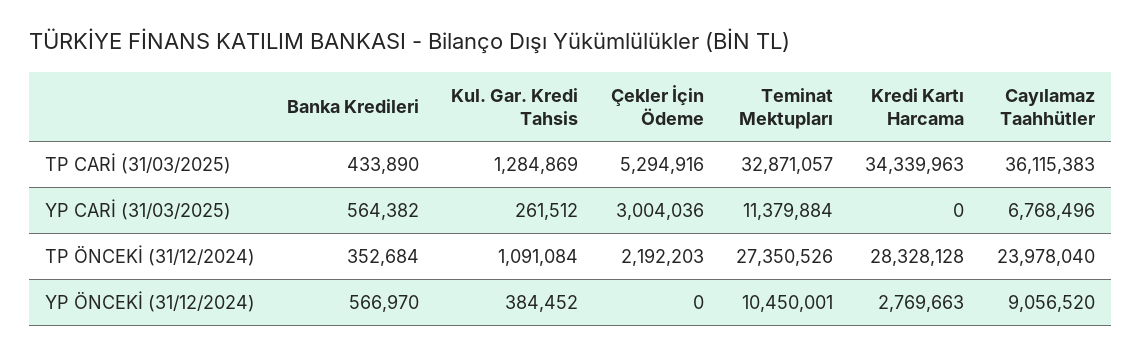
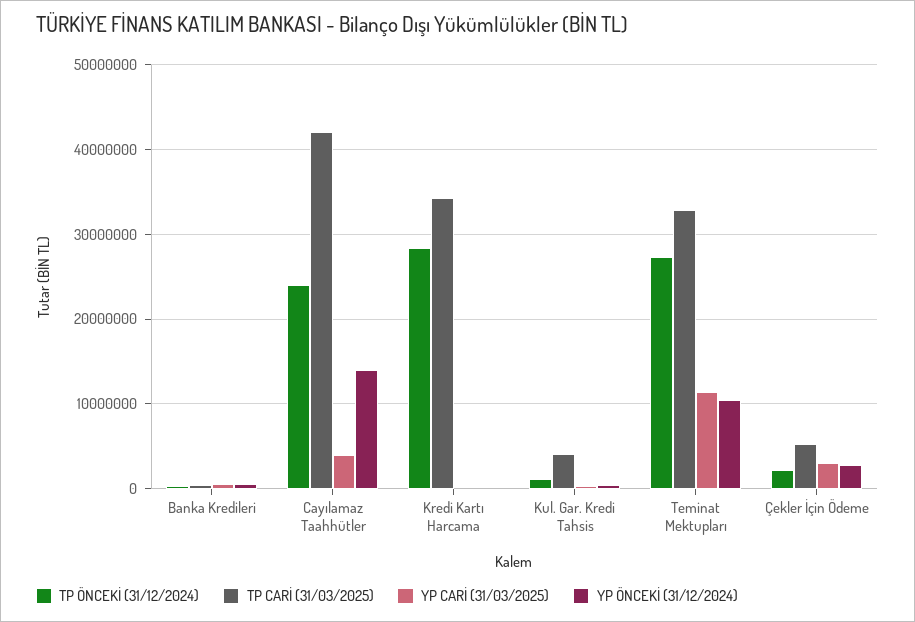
  {
    "TP CARİ (31/03/2025)": {
      "Banka Kredileri": 433890,
-     "Kul. Gar. Kredi Tahsis": 1284869,
+     "Kul. Gar. Kredi Tahsis": 4000000,
      "Çekler İçin Ödeme": 5294916,
      "Teminat Mektupları": 32871057,
      "Kredi Kartı Harcama": 34339963,
-     "Cayılamaz Taahhütler": 36115383
+     "Cayılamaz Taahhütler": 42000000
    },
    "YP CARİ (31/03/2025)": {
      "Banka Kredileri": 564382,
      "Kul. Gar. Kredi Tahsis": 261512,
      "Çekler İçin Ödeme": 3004036,
      "Teminat Mektupları": 11379884,
      "Kredi Kartı Harcama": 0,
-     "Cayılamaz Taahhütler": 6768496
+     "Cayılamaz Taahhütler": 4000000
    },
    "TP ÖNCEKİ (31/12/2024)": {
      "Banka Kredileri": 352684,
      "Kul. Gar. Kredi Tahsis": 1091084,
      "Çekler İçin Ödeme": 2192203,
      "Teminat Mektupları": 27350526,
      "Kredi Kartı Harcama": 28328128,
      "Cayılamaz Taahhütler": 23978040
    },
    "YP ÖNCEKİ (31/12/2024)": {
      "Banka Kredileri": 566970,
      "Kul. Gar. Kredi Tahsis": 384452,
-     "Çekler İçin Ödeme": 0,
+     "Çekler İçin Ödeme": 3000000,
      "Teminat Mektupları": 10450001,
-     "Kredi Kartı Harcama": 2769663,
+     "Kredi Kartı Harcama": 0,
-     "Cayılamaz Taahhütler": 9056520
+     "Cayılamaz Taahhütler": 14000000
    }
  }

